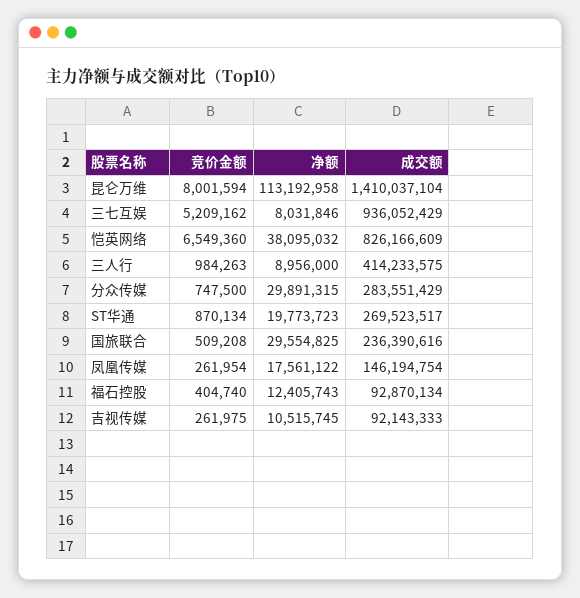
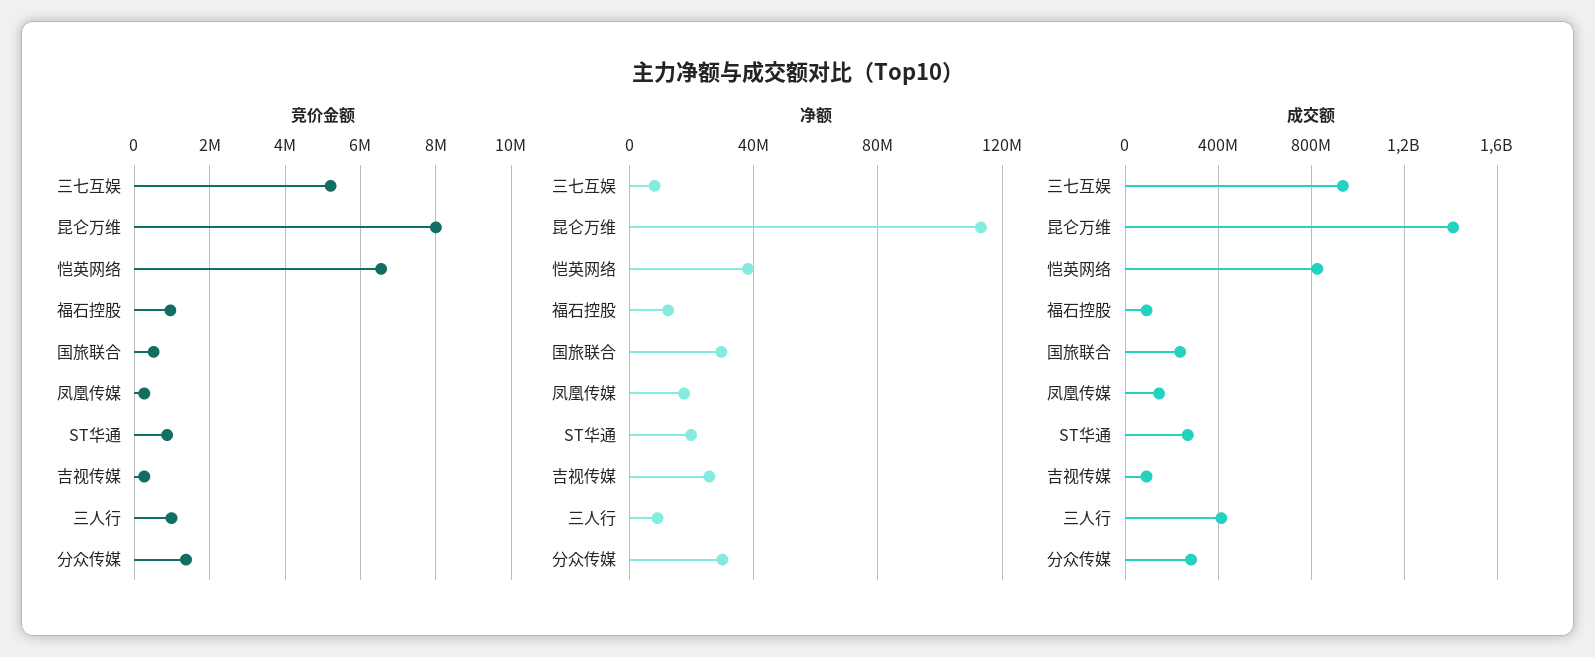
  {
    "竞价金额": {
      "昆仑万维": 8001594,
      "三七互娱": 5209162,
      "恺英网络": 6549360,
      "三人行": 984263,
-     "分众传媒": 747500,
+     "分众传媒": 1400000,
      "ST华通": 870134,
      "国旅联合": 509208,
      "凤凰传媒": 261954,
-     "福石控股": 404740,
+     "福石控股": 1000000,
      "吉视传媒": 261975
    },
    "净额": {
      "昆仑万维": 113192958,
      "三七互娱": 8031846,
      "恺英网络": 38095032,
      "三人行": 8956000,
      "分众传媒": 29891315,
      "ST华通": 19773723,
      "国旅联合": 29554825,
      "凤凰传媒": 17561122,
      "福石控股": 12405743,
-     "吉视传媒": 10515745
+     "吉视传媒": 25000000
    },
    "成交额": {
      "昆仑万维": 1410037104,
      "三七互娱": 936052429,
      "恺英网络": 826166609,
      "三人行": 414233575,
      "分众传媒": 283551429,
      "ST华通": 269523517,
      "国旅联合": 236390616,
      "凤凰传媒": 146194754,
      "福石控股": 92870134,
      "吉视传媒": 92143333
    }
  }

